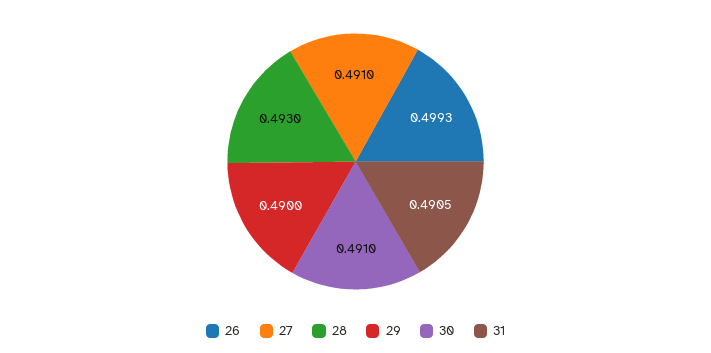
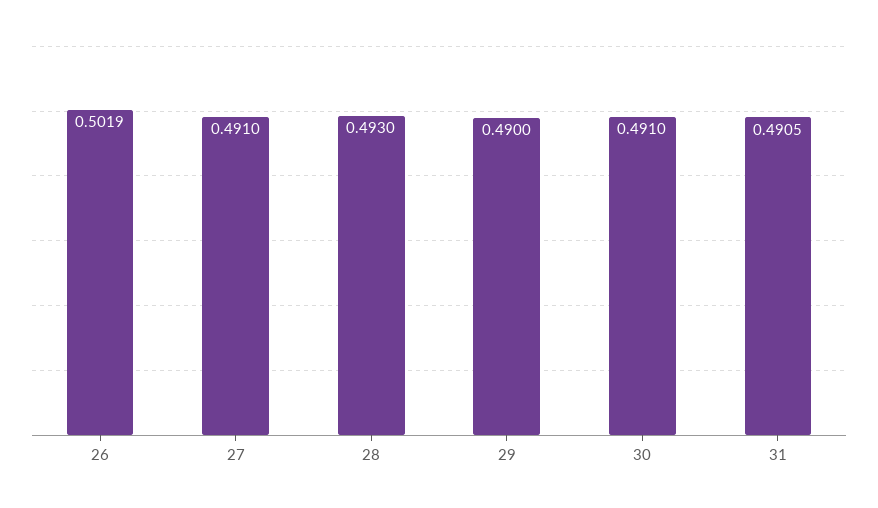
  {
-   "26": 0.4993,
+   "26": 0.5019,
    "27": 0.491,
    "28": 0.493,
    "29": 0.49,
    "30": 0.491,
    "31": 0.4905
  }

